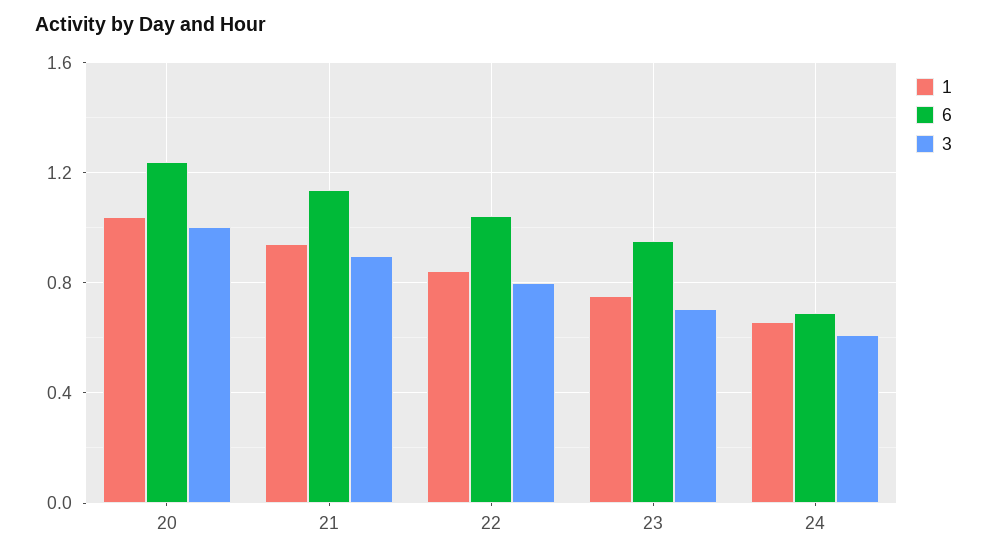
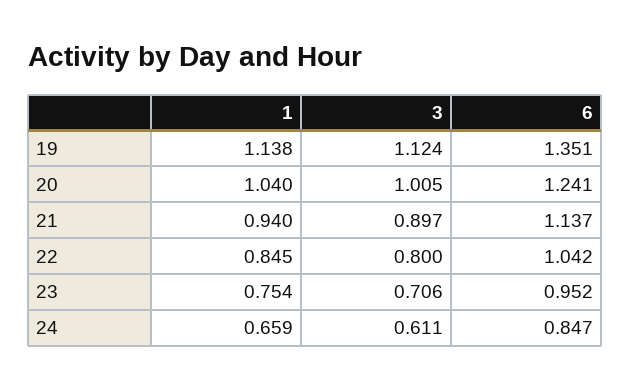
  {
    "1": {
      "20": 1.04,
      "21": 0.94,
      "22": 0.845,
      "23": 0.754,
-     "24": 0.659
+     "24": 0.659,
+     "19": 1.138
    },
    "6": {
      "20": 1.241,
      "21": 1.137,
      "22": 1.042,
      "23": 0.952,
-     "24": 0.7
+     "24": 0.847,
+     "19": 1.351
    },
    "3": {
      "20": 1.005,
      "21": 0.897,
      "22": 0.8,
      "23": 0.706,
-     "24": 0.611
+     "24": 0.611,
+     "19": 1.124
    }
  }

